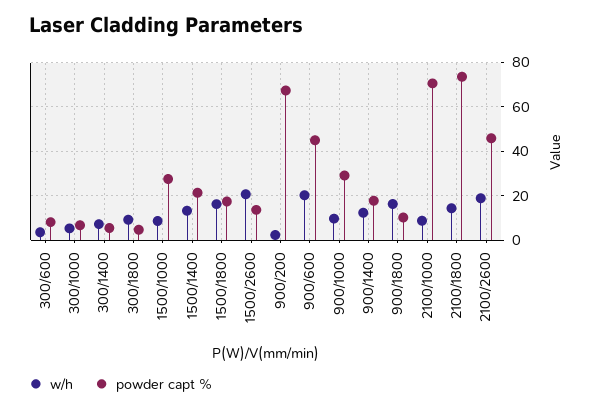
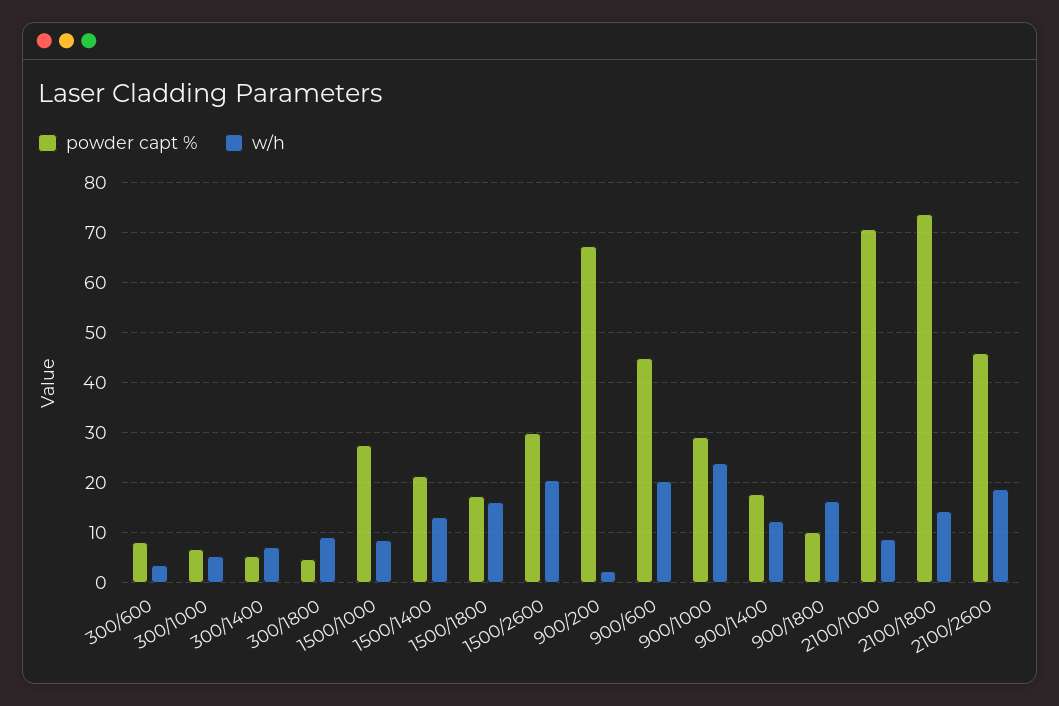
  {
    "w/h": {
      "300/600": 4,
      "300/1000": 6,
      "300/1400": 8,
      "300/1800": 10,
      "1500/1000": 8,
      "1500/1400": 14,
      "1500/1800": 16,
      "1500/2600": 20,
      "900/200": 2,
      "900/600": 20,
-     "900/1000": 10,
+     "900/1000": 24,
      "900/1400": 12,
      "900/1800": 16,
      "2100/1000": 8,
      "2100/1800": 14,
      "2100/2600": 18
    },
    "powder capt %": {
      "300/600": 8,
      "300/1000": 6,
      "300/1400": 6,
      "300/1800": 4,
      "1500/1000": 28,
      "1500/1400": 22,
      "1500/1800": 18,
-     "1500/2600": 15,
+     "1500/2600": 30,
      "900/200": 68,
      "900/600": 46,
      "900/1000": 30,
      "900/1400": 18,
      "900/1800": 10,
      "2100/1000": 70,
      "2100/1800": 74,
      "2100/2600": 46
    }
  }

